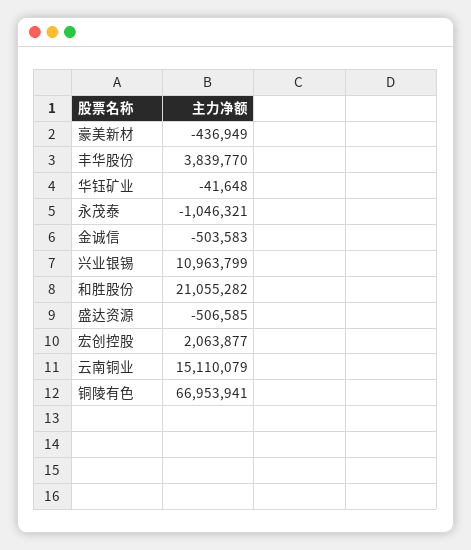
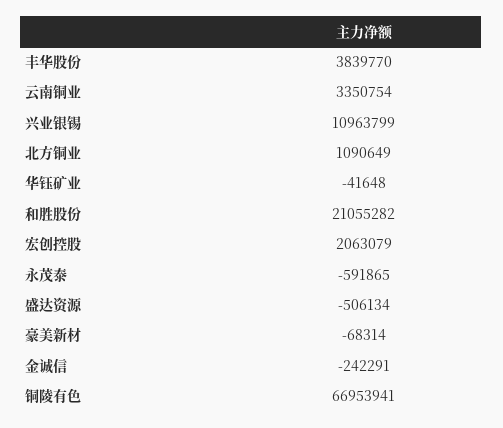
  {
-   "豪美新材": -436949,
+   "豪美新材": -68314,
    "丰华股份": 3839770,
    "华钰矿业": -41648,
-   "永茂泰": -1046321,
+   "永茂泰": -591865,
-   "金诚信": -503583,
+   "金诚信": -242291,
    "兴业银锡": 10963799,
    "和胜股份": 21055282,
-   "盛达资源": -506585,
+   "盛达资源": -506134,
-   "宏创控股": 2063877,
+   "宏创控股": 2063079,
-   "云南铜业": 15110079,
+   "云南铜业": 3350754,
-   "铜陵有色": 66953941
+   "铜陵有色": 66953941,
+   "北方铜业": 1090649
  }

